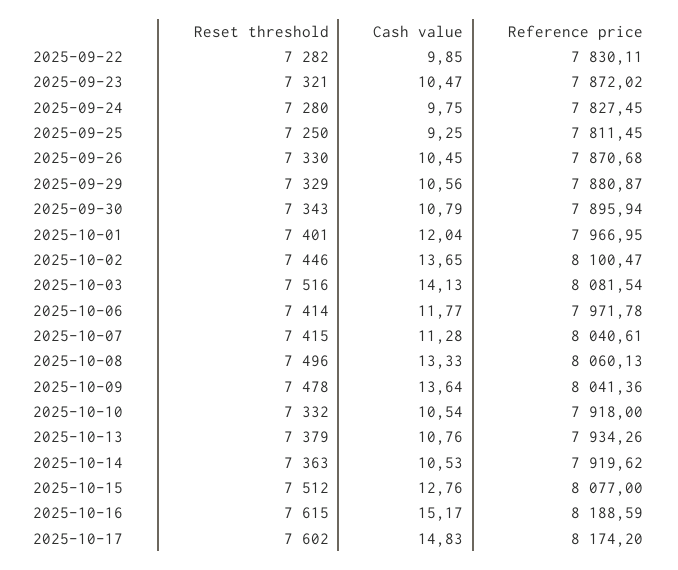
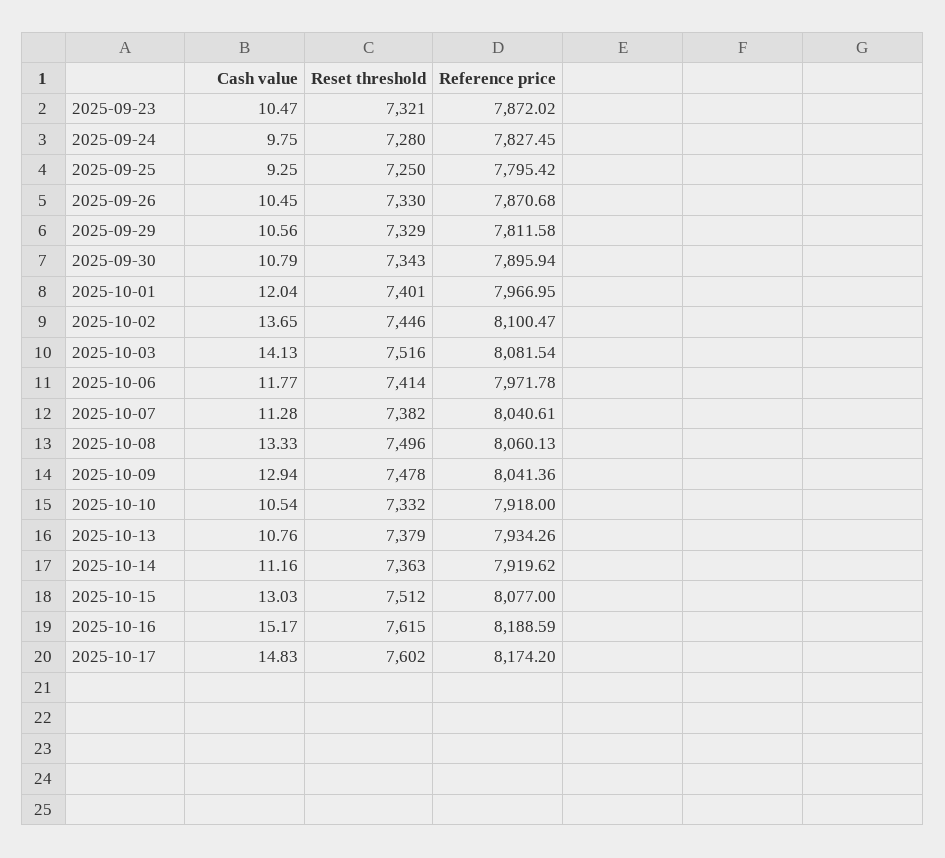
  {
    "Reset threshold": {
-     "2025-09-22": 7282,
      "2025-09-23": 7321,
      "2025-09-24": 7280,
      "2025-09-25": 7250,
      "2025-09-26": 7330,
      "2025-09-29": 7329,
      "2025-09-30": 7343,
      "2025-10-01": 7401,
      "2025-10-02": 7446,
      "2025-10-03": 7516,
      "2025-10-06": 7414,
-     "2025-10-07": 7415,
+     "2025-10-07": 7382,
      "2025-10-08": 7496,
      "2025-10-09": 7478,
      "2025-10-10": 7332,
      "2025-10-13": 7379,
      "2025-10-14": 7363,
      "2025-10-15": 7512,
      "2025-10-16": 7615,
      "2025-10-17": 7602
    },
    "Cash value": {
-     "2025-09-22": 9.85,
      "2025-09-23": 10.47,
      "2025-09-24": 9.75,
      "2025-09-25": 9.25,
      "2025-09-26": 10.45,
      "2025-09-29": 10.56,
      "2025-09-30": 10.79,
      "2025-10-01": 12.04,
      "2025-10-02": 13.65,
      "2025-10-03": 14.13,
      "2025-10-06": 11.77,
      "2025-10-07": 11.28,
      "2025-10-08": 13.33,
-     "2025-10-09": 13.64,
+     "2025-10-09": 12.94,
      "2025-10-10": 10.54,
      "2025-10-13": 10.76,
-     "2025-10-14": 10.53,
+     "2025-10-14": 11.16,
-     "2025-10-15": 12.76,
+     "2025-10-15": 13.03,
      "2025-10-16": 15.17,
      "2025-10-17": 14.83
    },
    "Reference price": {
-     "2025-09-22": 7830.11,
      "2025-09-23": 7872.02,
      "2025-09-24": 7827.45,
-     "2025-09-25": 7811.45,
+     "2025-09-25": 7795.42,
      "2025-09-26": 7870.68,
-     "2025-09-29": 7880.87,
+     "2025-09-29": 7811.58,
      "2025-09-30": 7895.94,
      "2025-10-01": 7966.95,
      "2025-10-02": 8100.47,
      "2025-10-03": 8081.54,
      "2025-10-06": 7971.78,
      "2025-10-07": 8040.61,
      "2025-10-08": 8060.13,
      "2025-10-09": 8041.36,
      "2025-10-10": 7918,
      "2025-10-13": 7934.26,
      "2025-10-14": 7919.62,
      "2025-10-15": 8077,
      "2025-10-16": 8188.59,
      "2025-10-17": 8174.2
    }
  }

